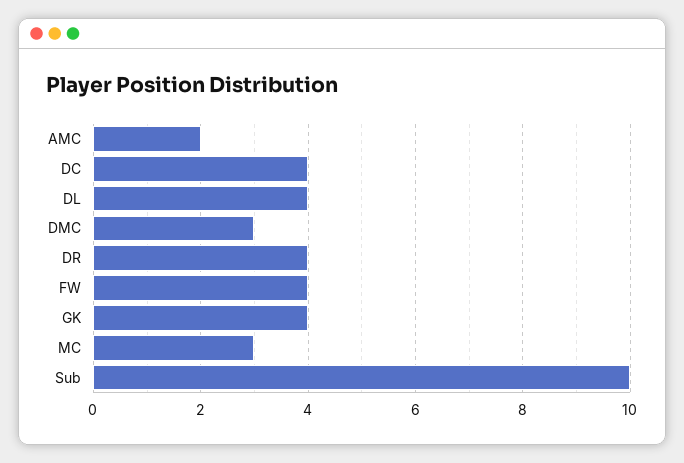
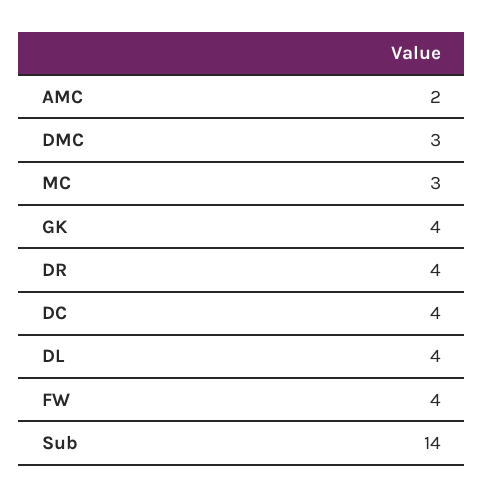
  {
    "AMC": 2,
    "DC": 4,
    "DL": 4,
    "DMC": 3,
    "DR": 4,
    "FW": 4,
    "GK": 4,
    "MC": 3,
-   "Sub": 10
+   "Sub": 14
  }

